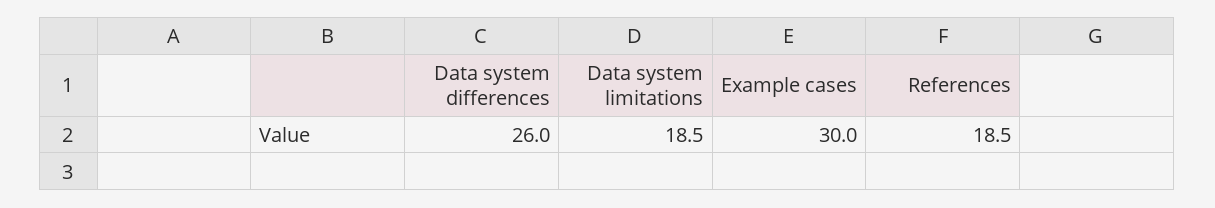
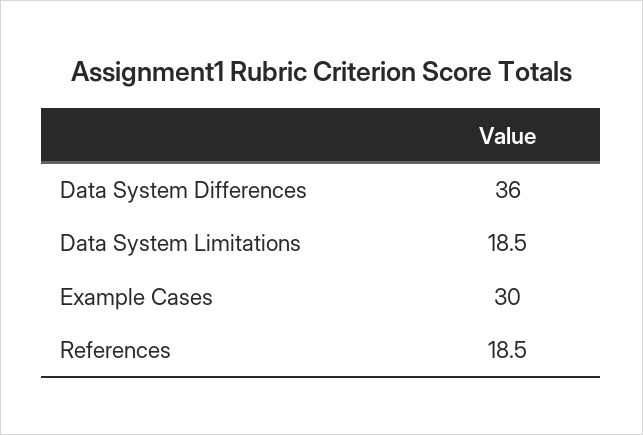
  {
-   "Data system differences": 26,
+   "Data system differences": 36,
    "Data system limitations": 18.5,
    "Example cases": 30,
    "References": 18.5
  }

